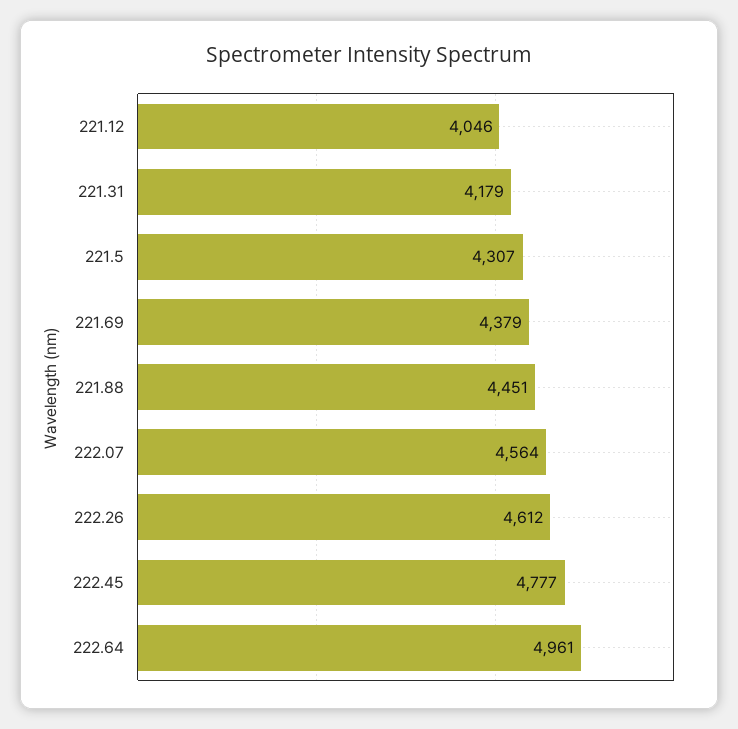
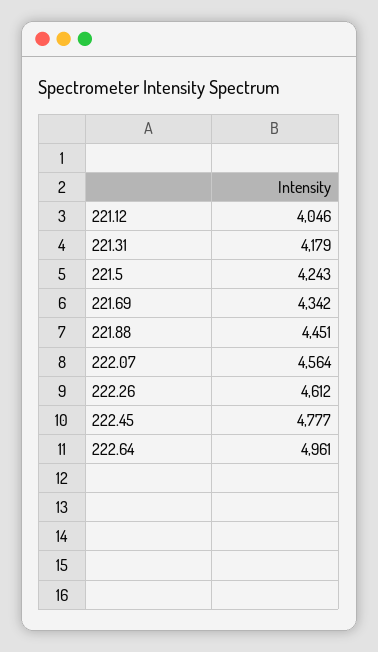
  {
    "221.12": 4046,
    "221.31": 4179,
-   "221.5": 4307,
+   "221.5": 4243,
-   "221.69": 4379,
+   "221.69": 4342,
    "221.88": 4451,
    "222.07": 4564,
    "222.26": 4612,
    "222.45": 4777,
    "222.64": 4961
  }

